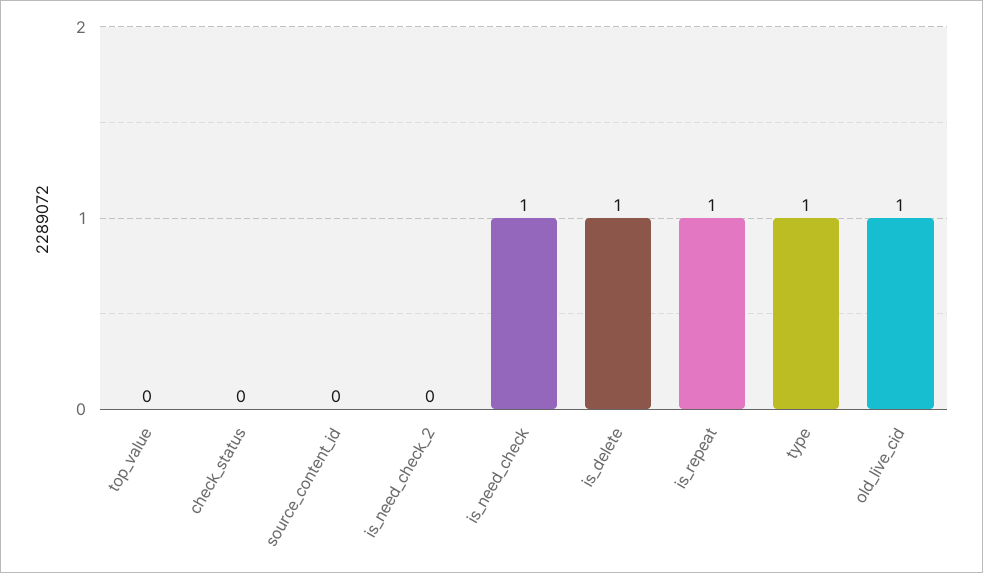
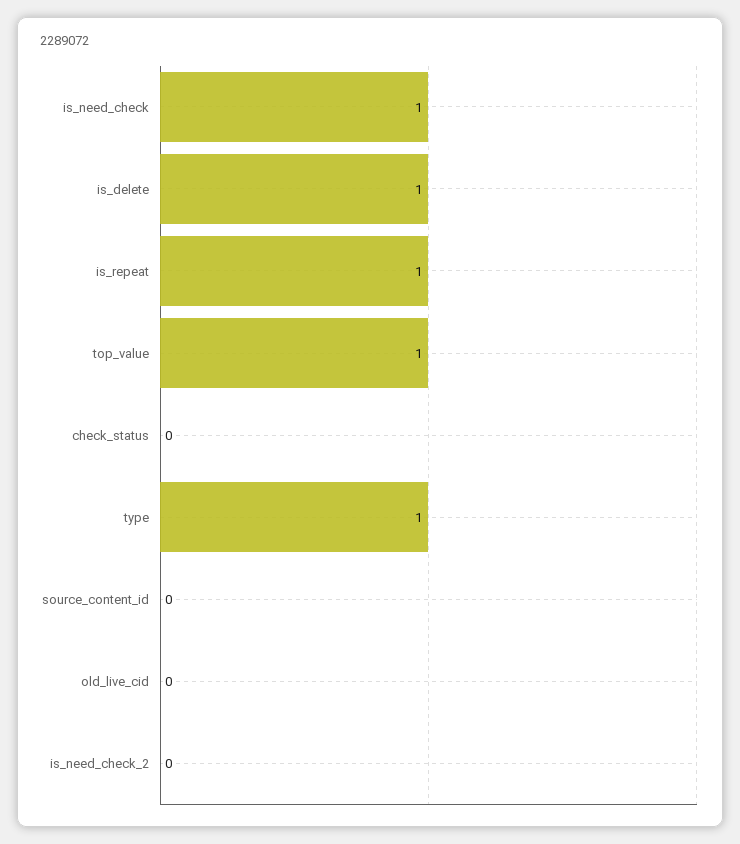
  {
-   "top_value": 0,
+   "top_value": 1,
    "check_status": 0,
    "source_content_id": 0,
    "is_need_check_2": 0,
    "is_need_check": 1,
    "is_delete": 1,
    "is_repeat": 1,
    "type": 1,
-   "old_live_cid": 1
+   "old_live_cid": 0
  }

